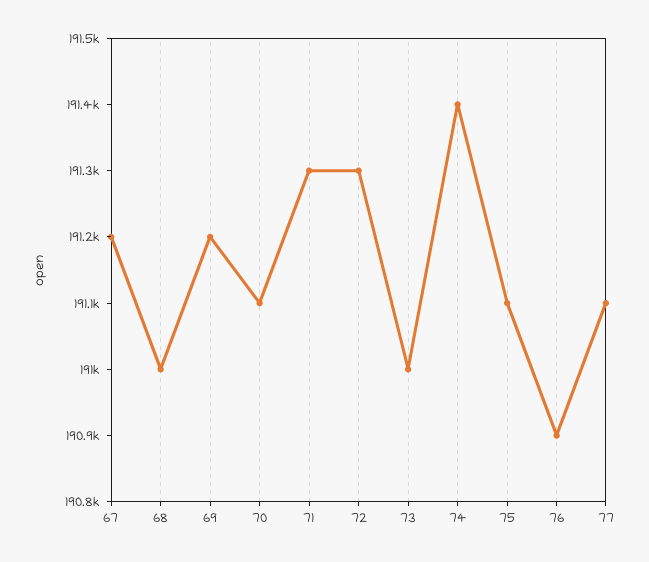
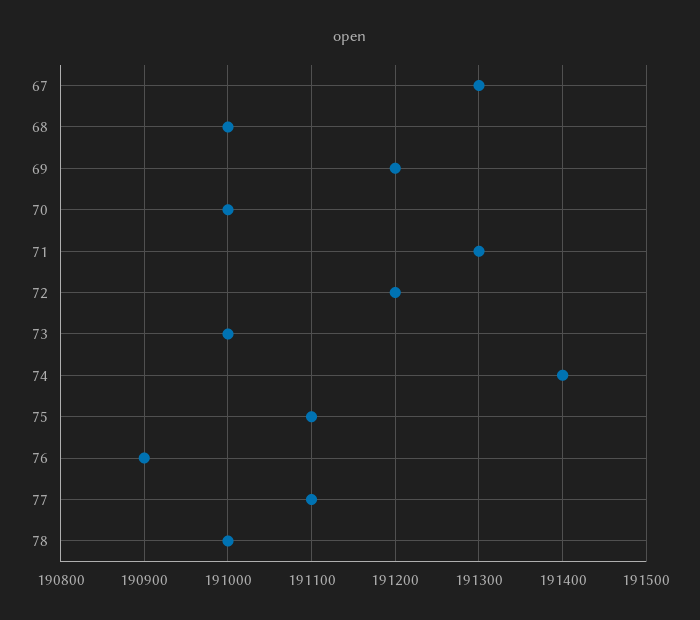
  {
-   "67": 191200,
+   "67": 191300,
    "68": 191000,
    "69": 191200,
-   "70": 191100,
+   "70": 191000,
    "71": 191300,
-   "72": 191300,
+   "72": 191200,
    "73": 191000,
    "74": 191400,
    "75": 191100,
    "76": 190900,
-   "77": 191100
+   "77": 191100,
+   "78": 191000
  }

